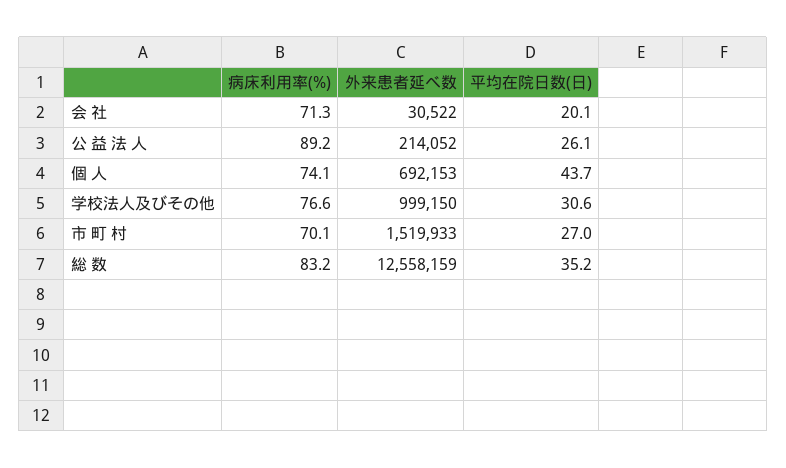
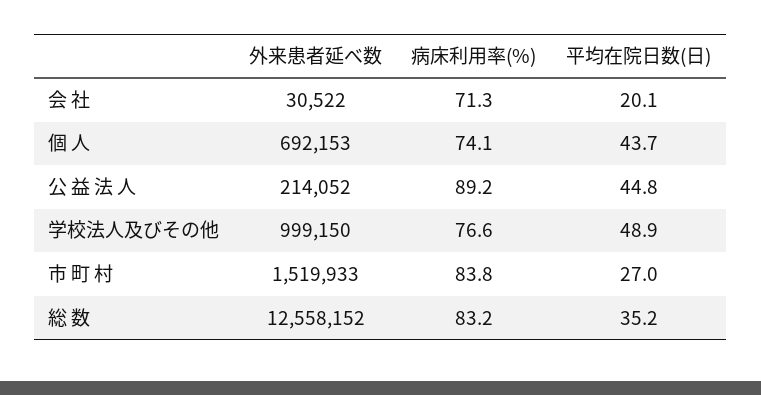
  {
    "病床利用率(%)": {
      "会 社": 71.3,
      "公 益 法 人": 89.2,
      "個 人": 74.1,
      "学校法人及びその他": 76.6,
-     "市 町 村": 70.1,
+     "市 町 村": 83.8,
      "総 数": 83.2
    },
    "外来患者延べ数": {
      "会 社": 30522,
      "公 益 法 人": 214052,
      "個 人": 692153,
      "学校法人及びその他": 999150,
      "市 町 村": 1519933,
-     "総 数": 12558159
+     "総 数": 12558152
    },
    "平均在院日数(日)": {
      "会 社": 20.1,
-     "公 益 法 人": 26.1,
+     "公 益 法 人": 44.8,
      "個 人": 43.7,
-     "学校法人及びその他": 30.6,
+     "学校法人及びその他": 48.9,
      "市 町 村": 27,
      "総 数": 35.2
    }
  }

